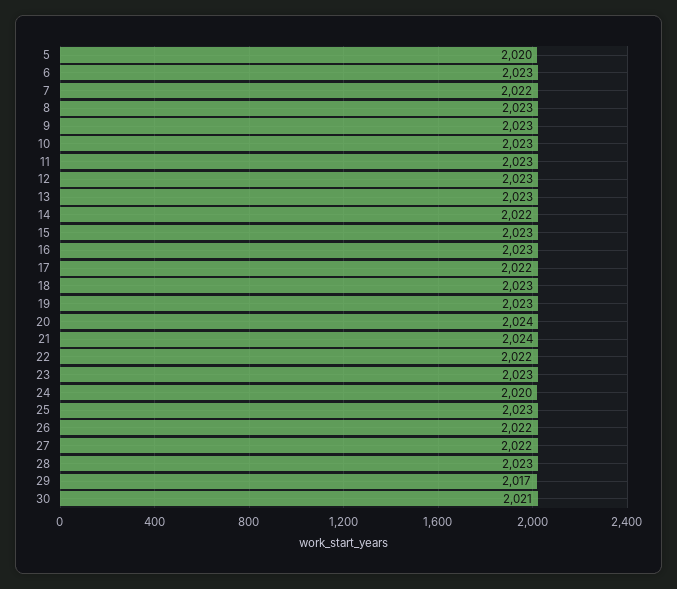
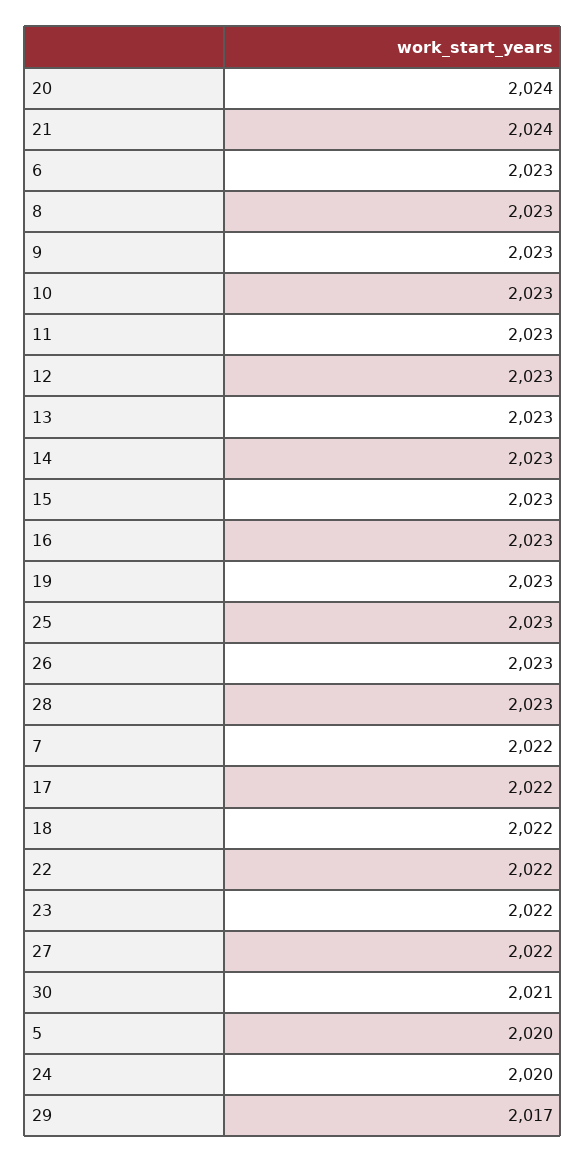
  {
    "5": 2020,
    "6": 2023,
    "7": 2022,
    "8": 2023,
    "9": 2023,
    "10": 2023,
    "11": 2023,
    "12": 2023,
    "13": 2023,
-   "14": 2022,
+   "14": 2023,
    "15": 2023,
    "16": 2023,
    "17": 2022,
-   "18": 2023,
+   "18": 2022,
    "19": 2023,
    "20": 2024,
    "21": 2024,
    "22": 2022,
-   "23": 2023,
+   "23": 2022,
    "24": 2020,
    "25": 2023,
-   "26": 2022,
+   "26": 2023,
    "27": 2022,
    "28": 2023,
    "29": 2017,
    "30": 2021
  }

